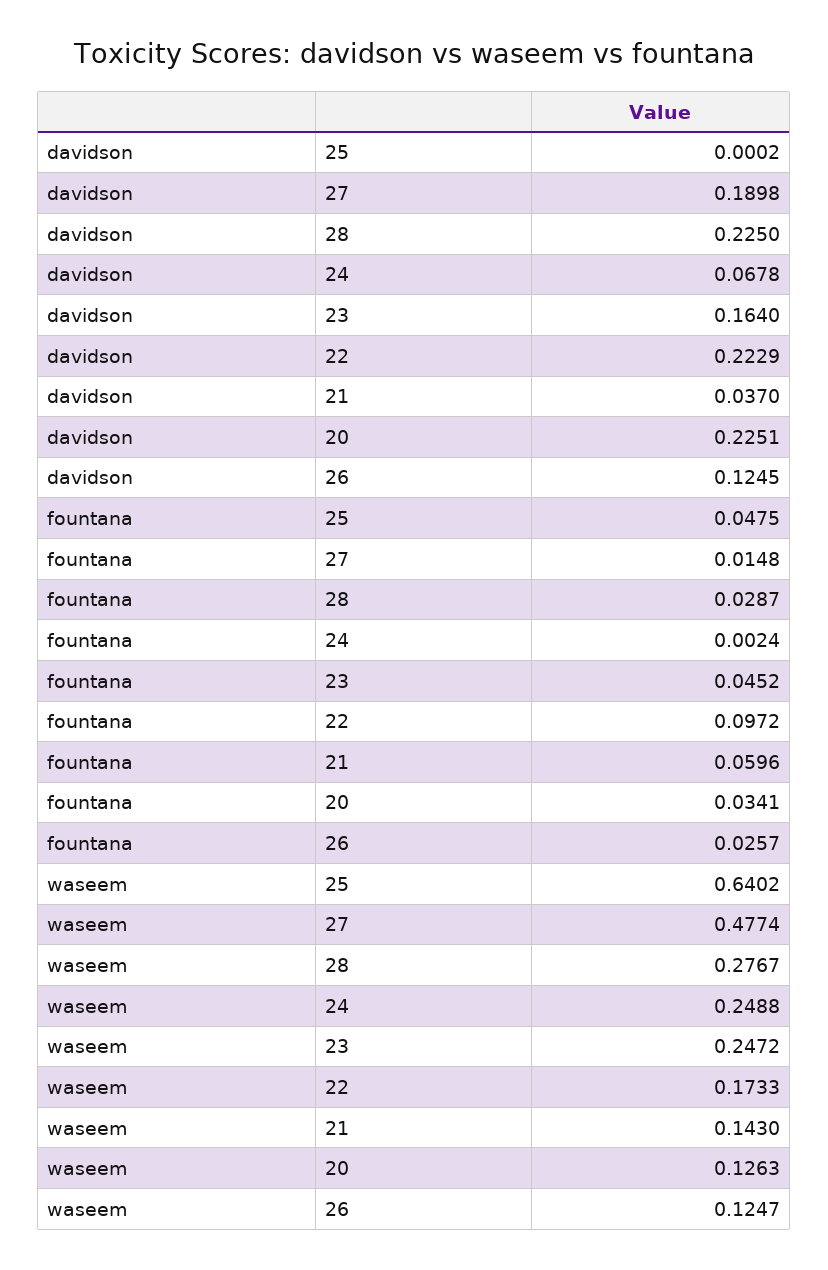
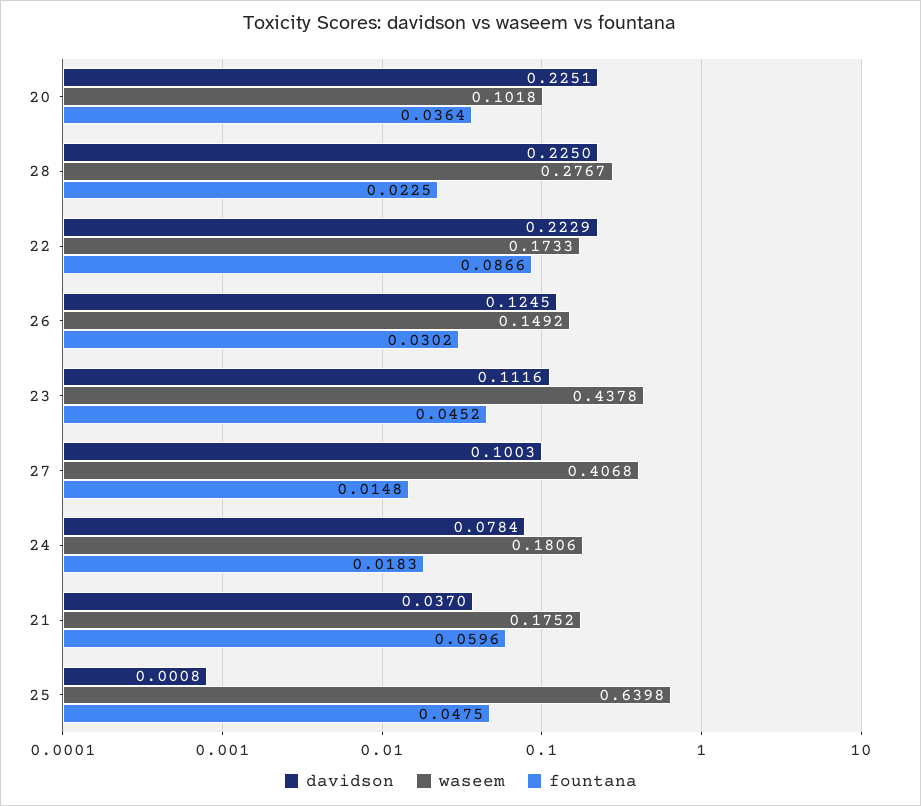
  {
    "davidson": {
-     "25": 0.0002,
+     "25": 0.0008,
-     "27": 0.1898,
+     "27": 0.1003,
      "28": 0.225,
-     "24": 0.0678,
+     "24": 0.0784,
-     "23": 0.164,
+     "23": 0.1116,
      "22": 0.2229,
      "21": 0.037,
      "20": 0.2251,
      "26": 0.1245
    },
    "fountana": {
      "25": 0.0475,
      "27": 0.0148,
-     "28": 0.0287,
+     "28": 0.0225,
-     "24": 0.0024,
+     "24": 0.0183,
      "23": 0.0452,
-     "22": 0.0972,
+     "22": 0.0866,
      "21": 0.0596,
-     "20": 0.0341,
+     "20": 0.0364,
-     "26": 0.0257
+     "26": 0.0302
    },
    "waseem": {
-     "25": 0.6402,
+     "25": 0.6398,
-     "27": 0.4774,
+     "27": 0.4068,
      "28": 0.2767,
-     "24": 0.2488,
+     "24": 0.1806,
-     "23": 0.2472,
+     "23": 0.4378,
      "22": 0.1733,
-     "21": 0.143,
+     "21": 0.1752,
-     "20": 0.1263,
+     "20": 0.1018,
-     "26": 0.1247
+     "26": 0.1492
    }
  }

